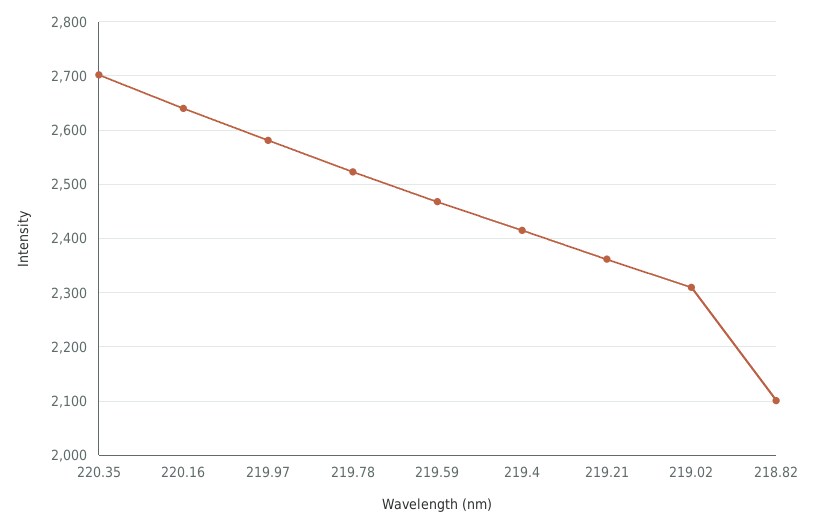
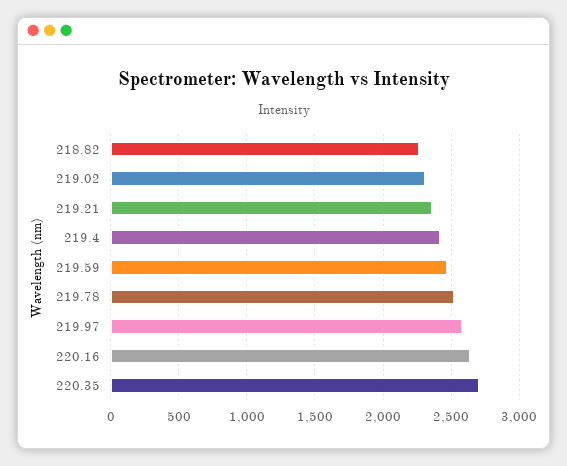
  {
    "220.35": 2700,
    "220.16": 2640,
    "219.97": 2580,
    "219.78": 2520,
    "219.59": 2460,
    "219.4": 2420,
    "219.21": 2360,
    "219.02": 2320,
-   "218.82": 2100
+   "218.82": 2250
  }

